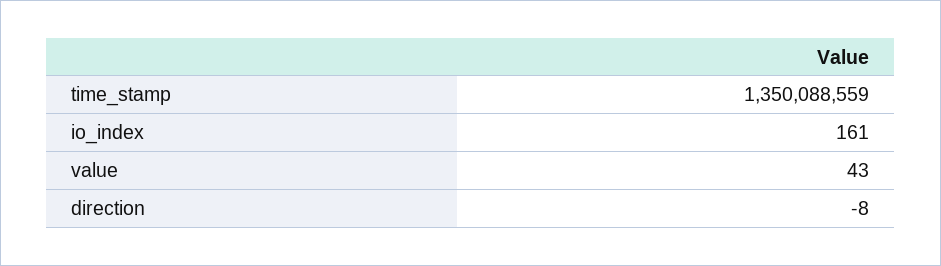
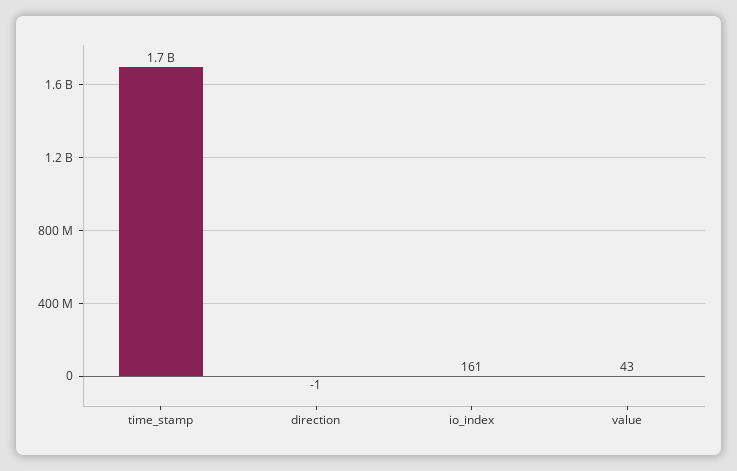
  {
-   "time_stamp": 1350088559,
+   "time_stamp": 1700000000,
    "io_index": 161,
    "value": 43,
-   "direction": -8
+   "direction": -1
  }

